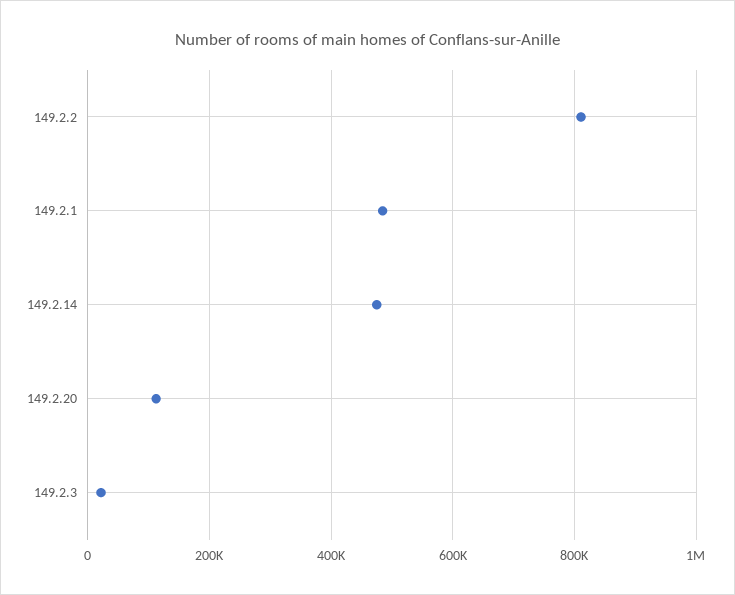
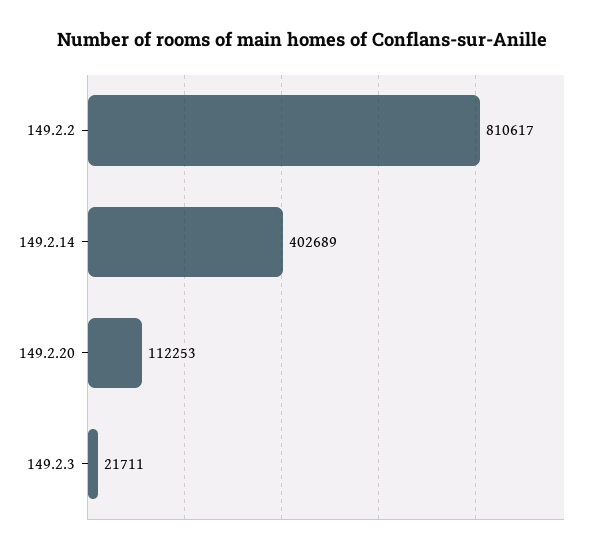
  {
    "149.2.2": 810617,
-   "149.2.1": 480000,
-   "149.2.14": 480000,
+   "149.2.14": 402689,
    "149.2.20": 112253,
    "149.2.3": 21711
  }

